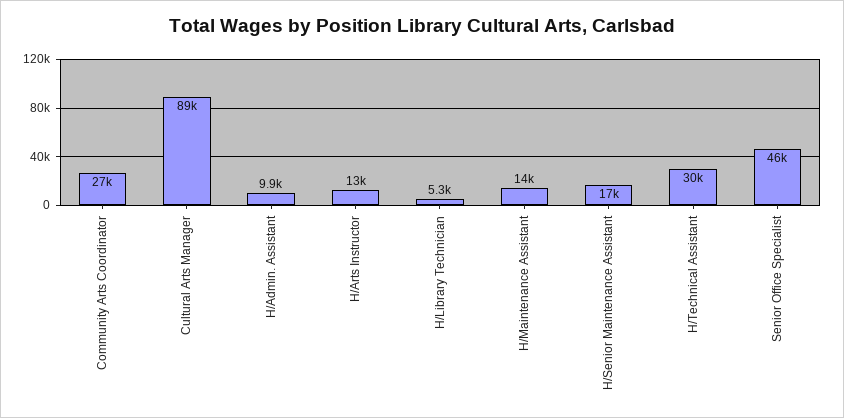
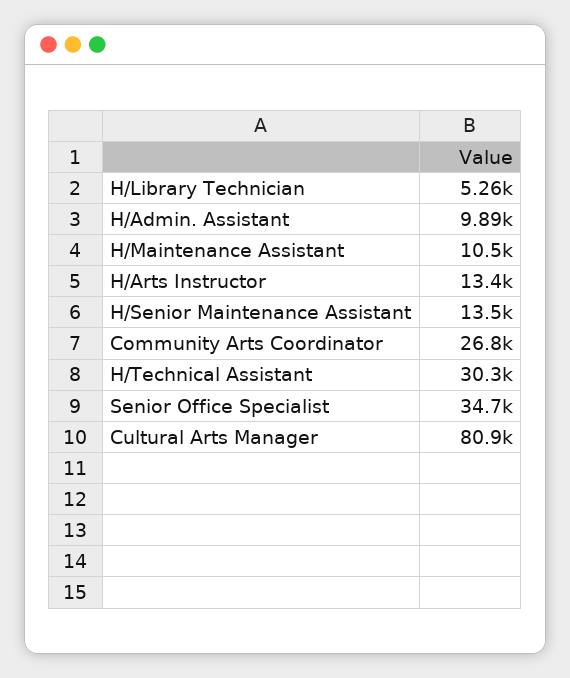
  {
    "Community Arts Coordinator": 26800,
-   "Cultural Arts Manager": 89000,
+   "Cultural Arts Manager": 80900,
    "H/Admin. Assistant": 9890,
    "H/Arts Instructor": 13400,
    "H/Library Technician": 5260,
-   "H/Maintenance Assistant": 14000,
+   "H/Maintenance Assistant": 10500,
-   "H/Senior Maintenance Assistant": 17000,
+   "H/Senior Maintenance Assistant": 13500,
    "H/Technical Assistant": 30300,
-   "Senior Office Specialist": 46000
+   "Senior Office Specialist": 34700
  }

